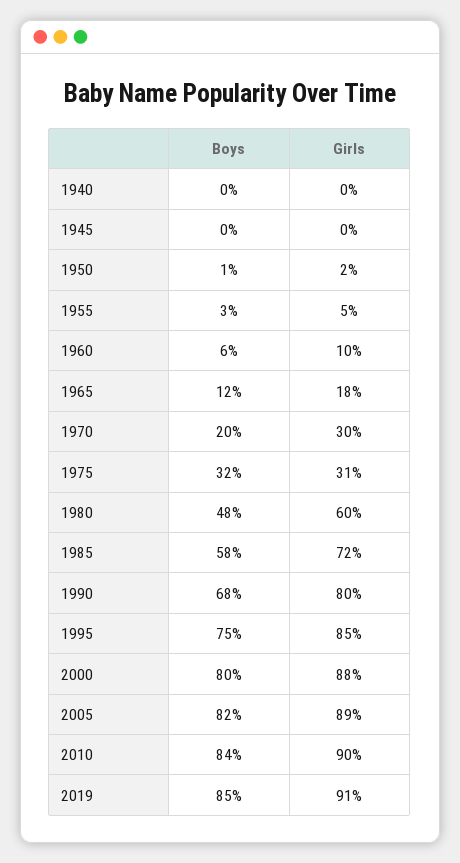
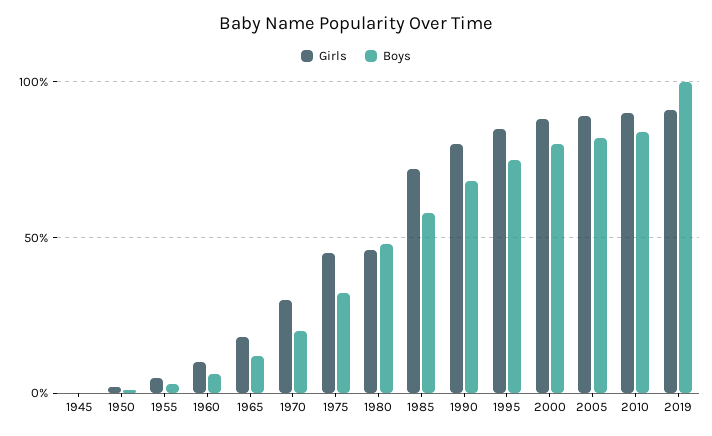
  {
    "Boys": {
-     "1940": 0,
      "1945": 0,
      "1950": 1,
      "1955": 3,
      "1960": 6,
      "1965": 12,
      "1970": 20,
      "1975": 32,
      "1980": 48,
      "1985": 58,
      "1990": 68,
      "1995": 75,
      "2000": 80,
      "2005": 82,
      "2010": 84,
-     "2019": 85
+     "2019": 100
    },
    "Girls": {
-     "1940": 0,
      "1945": 0,
      "1950": 2,
      "1955": 5,
      "1960": 10,
      "1965": 18,
      "1970": 30,
-     "1975": 31,
+     "1975": 45,
-     "1980": 60,
+     "1980": 45,
      "1985": 72,
      "1990": 80,
      "1995": 85,
      "2000": 88,
      "2005": 89,
      "2010": 90,
      "2019": 91
    }
  }

